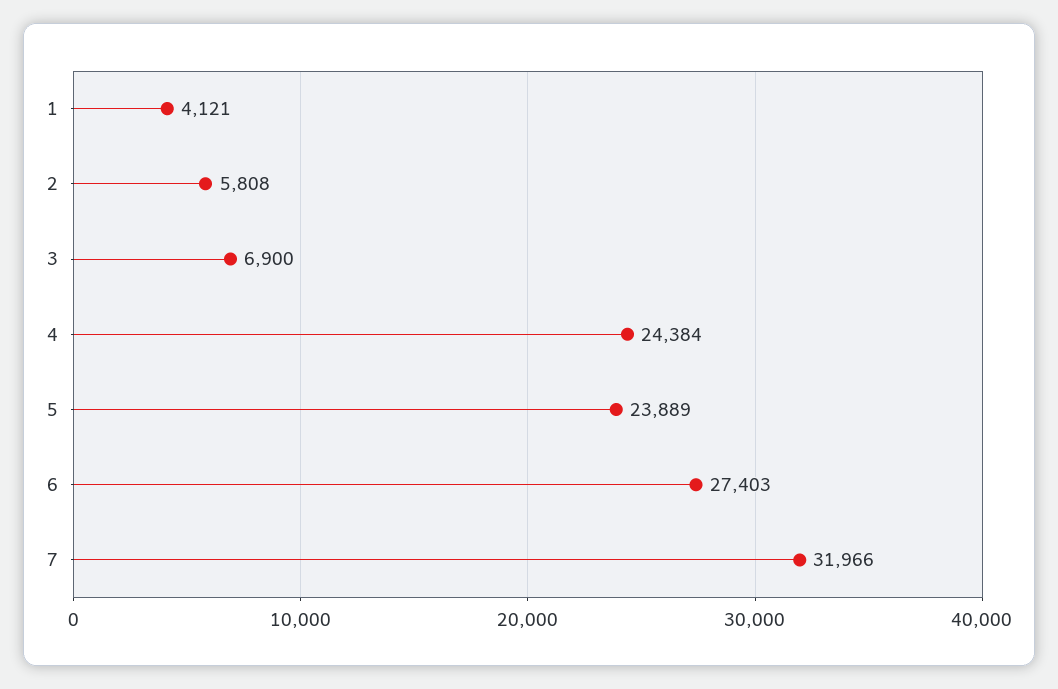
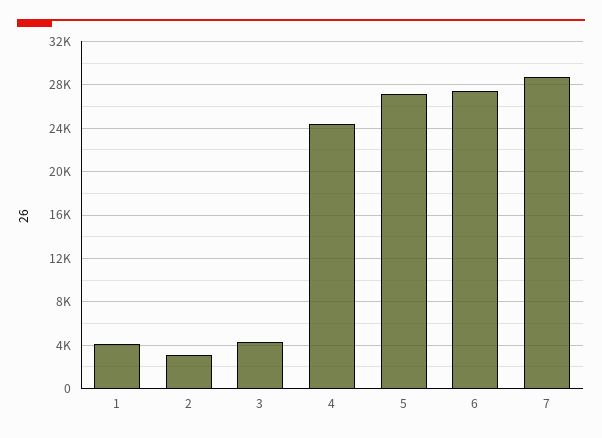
  {
    "1": 4121,
-   "2": 5808,
+   "2": 3000,
-   "3": 6900,
+   "3": 4000,
    "4": 24384,
-   "5": 23889,
+   "5": 27000,
    "6": 27403,
-   "7": 31966
+   "7": 29000
  }

